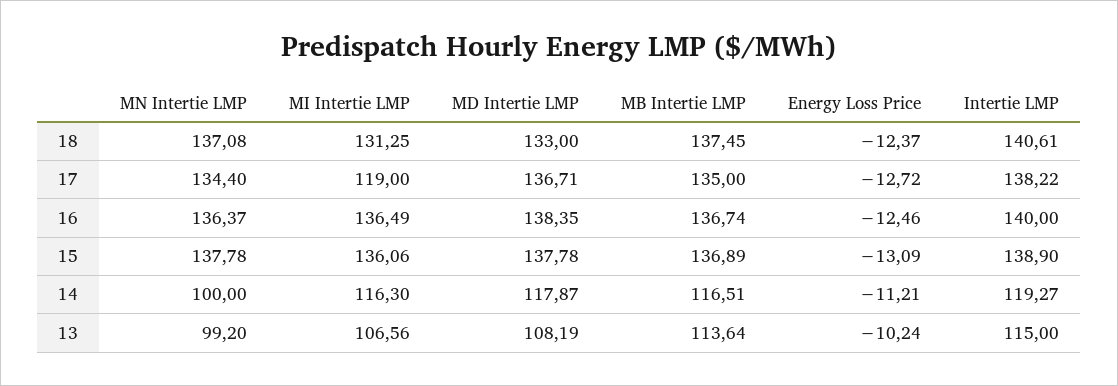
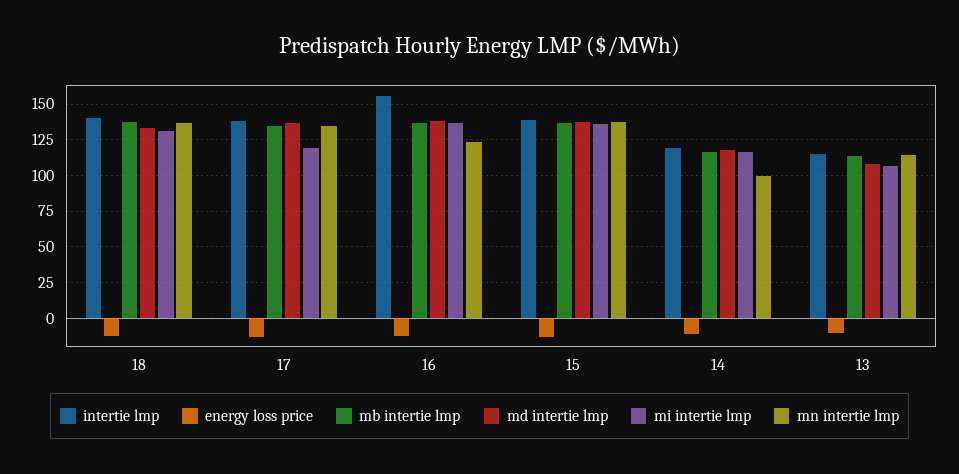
  {
    "MN Intertie LMP": {
      "18": 137.08,
      "17": 134.4,
-     "16": 136.37,
+     "16": 125,
      "15": 137.78,
      "14": 100,
-     "13": 99.2
+     "13": 115
    },
    "MI Intertie LMP": {
      "18": 131.25,
      "17": 119,
      "16": 136.49,
      "15": 136.06,
      "14": 116.3,
      "13": 106.56
    },
    "MD Intertie LMP": {
      "18": 133,
      "17": 136.71,
      "16": 138.35,
      "15": 137.78,
      "14": 117.87,
      "13": 108.19
    },
    "MB Intertie LMP": {
      "18": 137.45,
      "17": 135,
      "16": 136.74,
      "15": 136.89,
      "14": 116.51,
      "13": 113.64
    },
    "Energy Loss Price": {
      "18": -12.37,
      "17": -12.72,
      "16": -12.46,
      "15": -13.09,
      "14": -11.21,
      "13": -10.24
    },
    "Intertie LMP": {
      "18": 140.61,
      "17": 138.22,
-     "16": 140,
+     "16": 155,
      "15": 138.9,
      "14": 119.27,
      "13": 115
    }
  }

